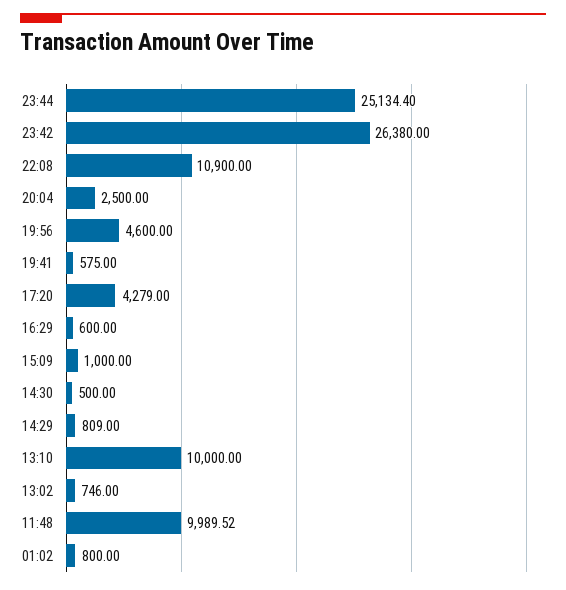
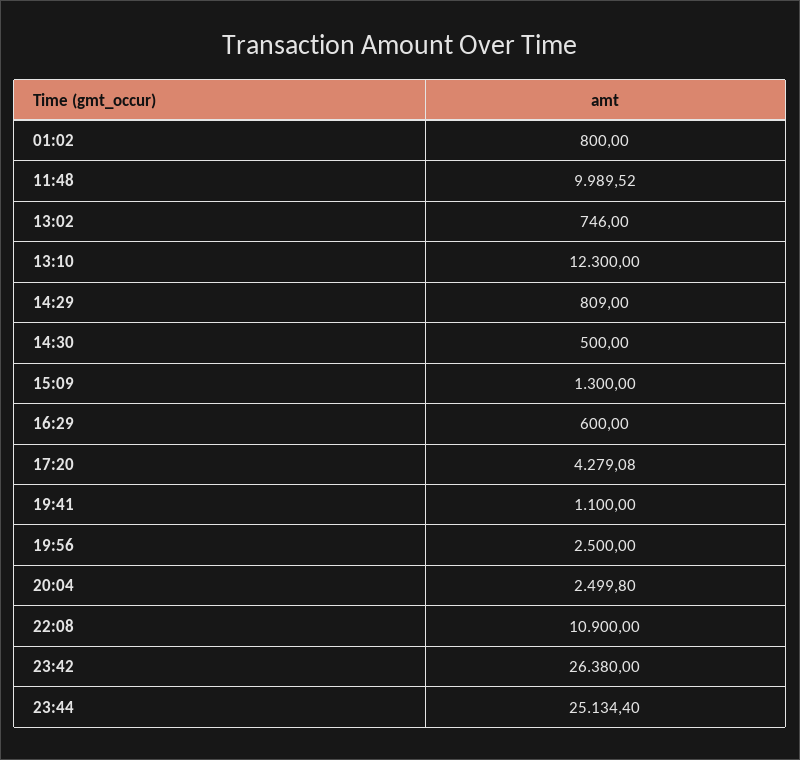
  {
    "23:44": 25134.4,
    "23:42": 26380,
    "22:08": 10900,
-   "20:04": 2500,
+   "20:04": 2499.8,
-   "19:56": 4600,
+   "19:56": 2500,
-   "19:41": 575,
+   "19:41": 1100,
-   "17:20": 4279,
+   "17:20": 4279.08,
    "16:29": 600,
-   "15:09": 1000,
+   "15:09": 1300,
    "14:30": 500,
    "14:29": 809,
-   "13:10": 10000,
+   "13:10": 12300,
    "13:02": 746,
    "11:48": 9989.52,
    "01:02": 800
  }

